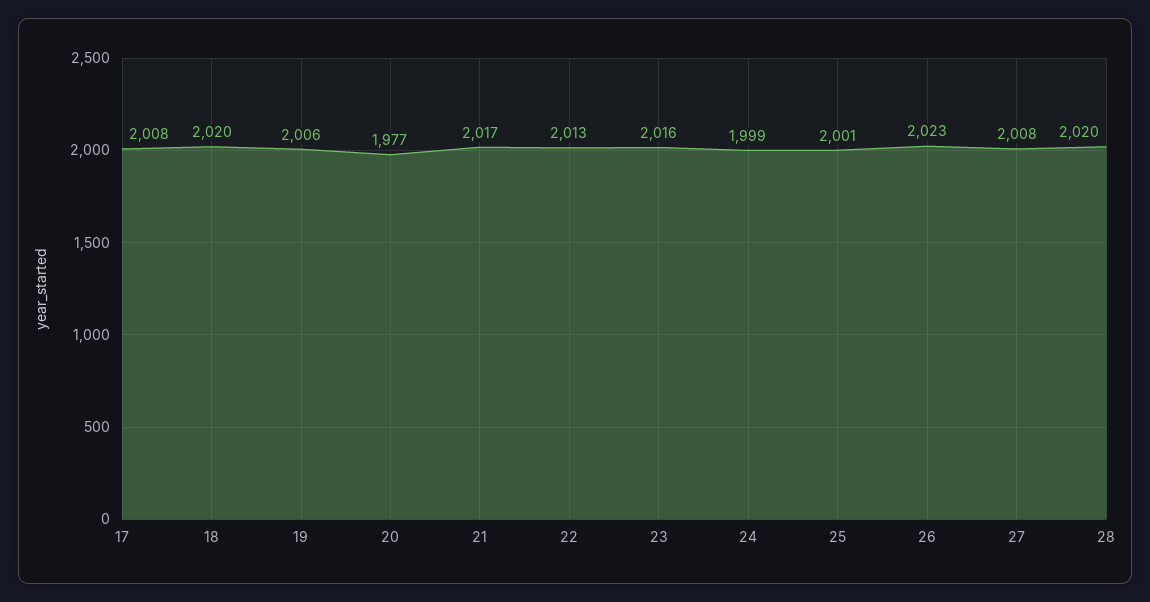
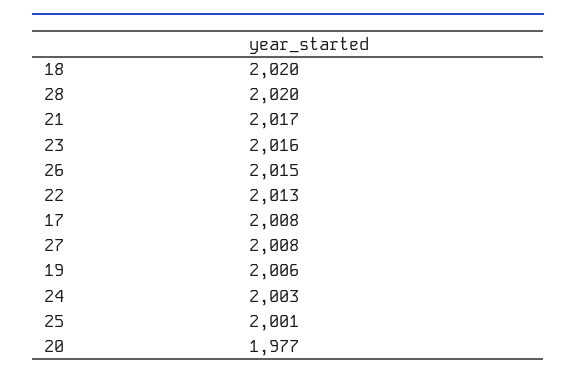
  {
    "17": 2008,
    "18": 2020,
    "19": 2006,
    "20": 1977,
    "21": 2017,
    "22": 2013,
    "23": 2016,
-   "24": 1999,
+   "24": 2003,
    "25": 2001,
-   "26": 2023,
+   "26": 2015,
    "27": 2008,
    "28": 2020
  }

